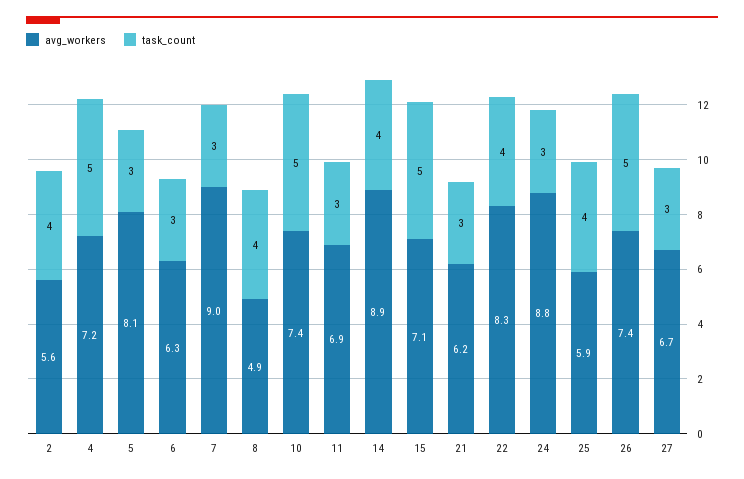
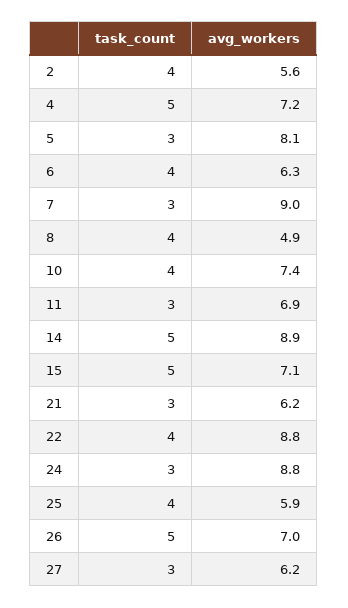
  {
    "avg_workers": {
      "2": 5.6,
      "4": 7.2,
      "5": 8.1,
      "6": 6.3,
      "7": 9,
      "8": 4.9,
      "10": 7.4,
      "11": 6.9,
      "14": 8.9,
      "15": 7.1,
      "21": 6.2,
-     "22": 8.3,
+     "22": 8.8,
      "24": 8.8,
      "25": 5.9,
-     "26": 7.4,
+     "26": 7,
-     "27": 6.7
+     "27": 6.2
    },
    "task_count": {
      "2": 4,
      "4": 5,
      "5": 3,
-     "6": 3,
+     "6": 4,
      "7": 3,
      "8": 4,
-     "10": 5,
+     "10": 4,
      "11": 3,
-     "14": 4,
+     "14": 5,
      "15": 5,
      "21": 3,
      "22": 4,
      "24": 3,
      "25": 4,
      "26": 5,
      "27": 3
    }
  }

